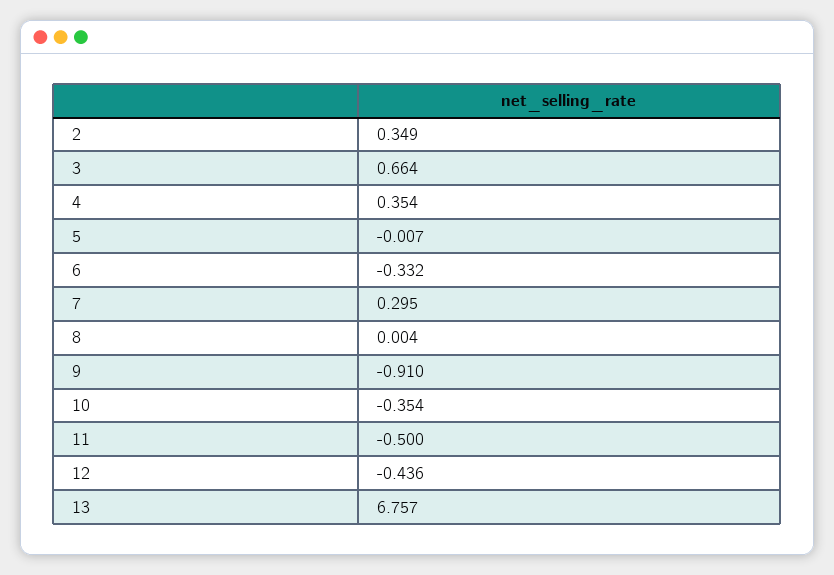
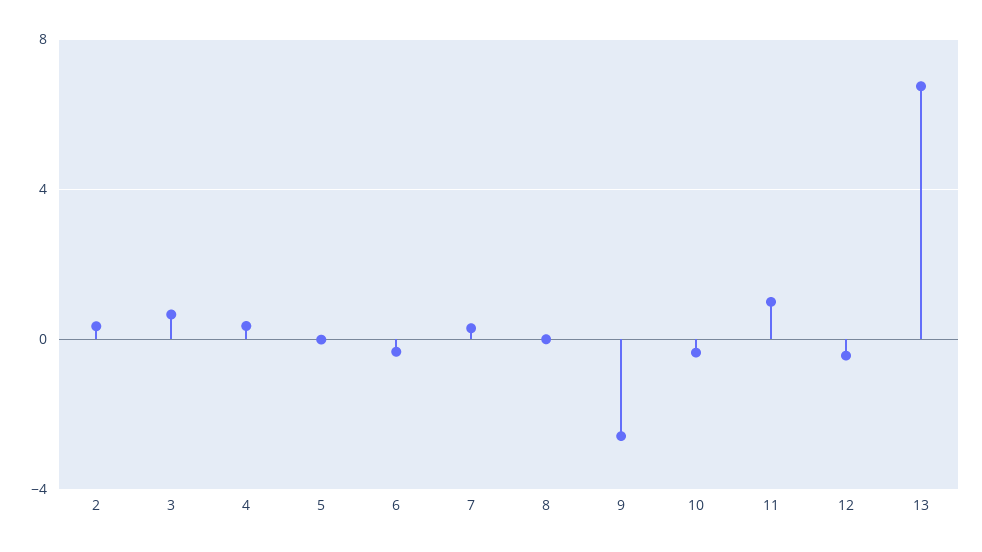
  {
    "2": 0.349,
    "3": 0.664,
    "4": 0.354,
    "5": -0.007,
    "6": -0.332,
    "7": 0.295,
    "8": 0.004,
-   "9": -0.91,
+   "9": -2.5,
    "10": -0.354,
-   "11": -0.5,
+   "11": 1,
    "12": -0.436,
    "13": 6.757
  }

